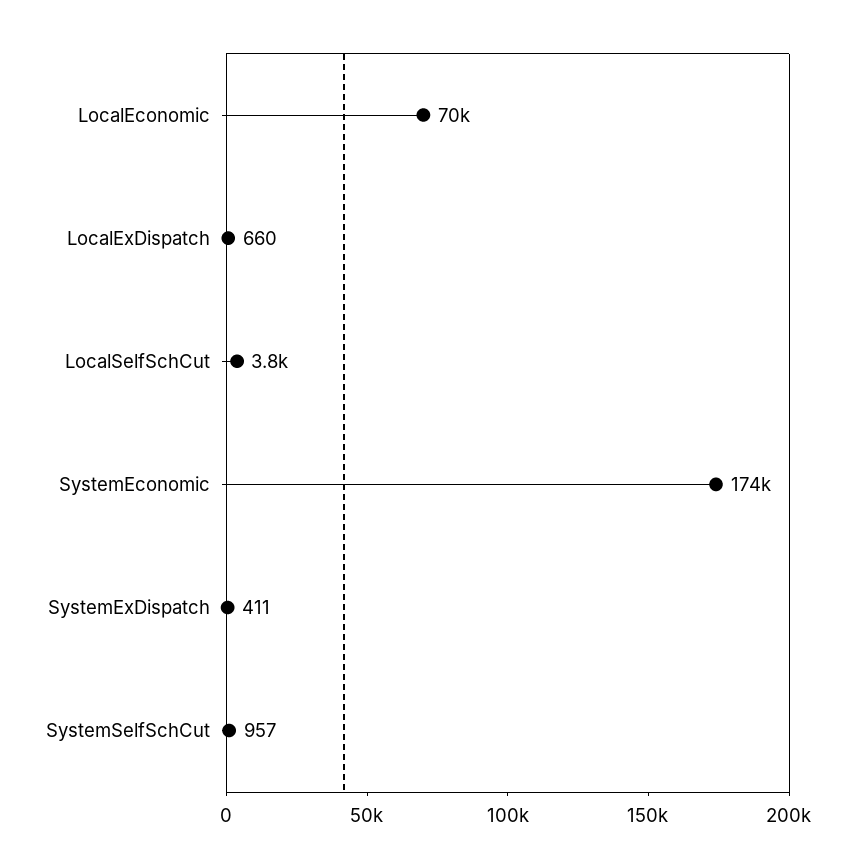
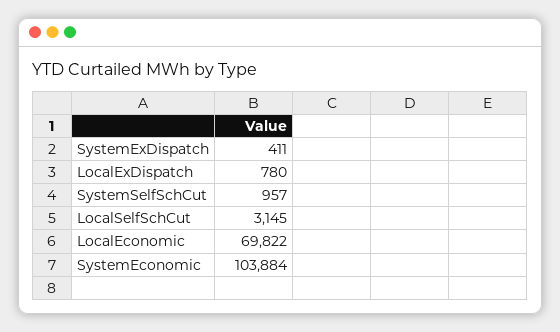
  {
    "LocalEconomic": 69822,
-   "LocalExDispatch": 660,
+   "LocalExDispatch": 780,
-   "LocalSelfSchCut": 3800,
+   "LocalSelfSchCut": 3145,
-   "SystemEconomic": 174000,
+   "SystemEconomic": 103884,
    "SystemExDispatch": 411,
    "SystemSelfSchCut": 957
  }

